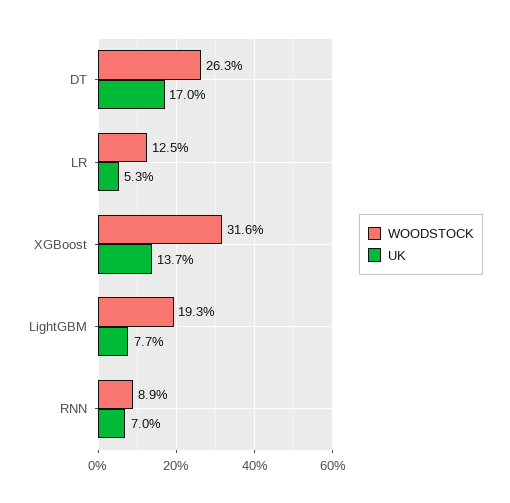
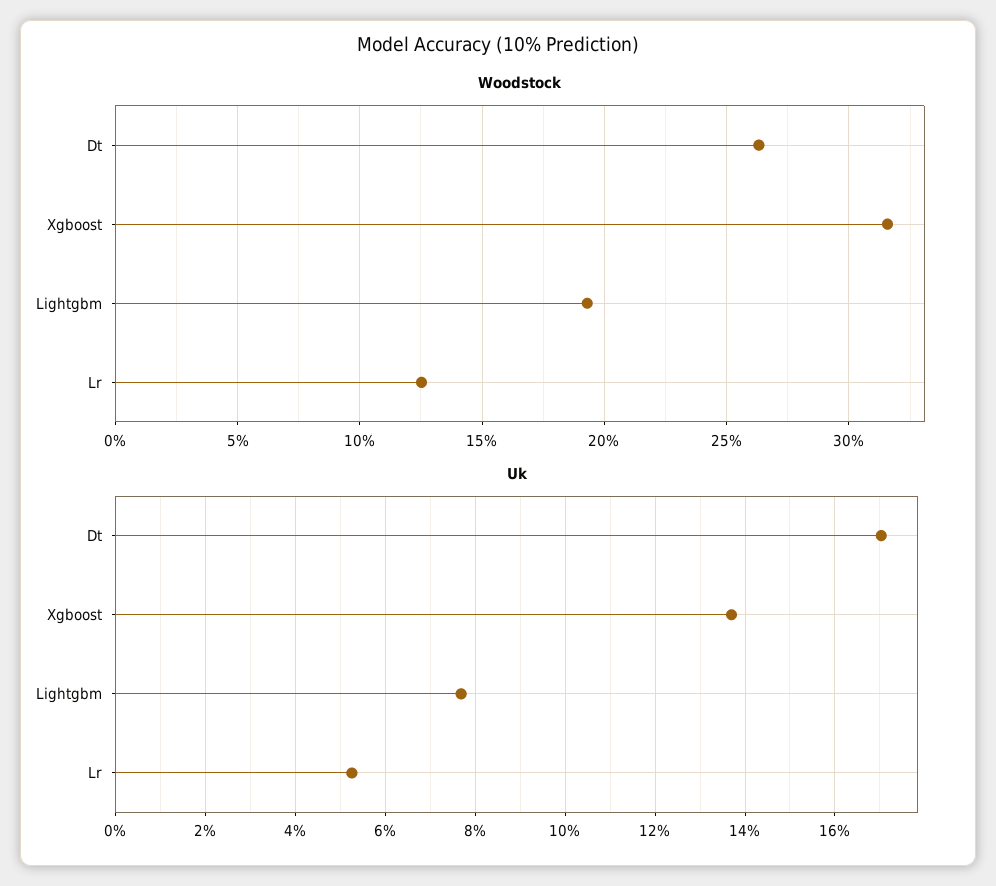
  {
    "WOODSTOCK": {
      "DT": 26.3,
      "LR": 12.5,
      "XGBoost": 31.6,
-     "LightGBM": 19.3,
+     "LightGBM": 19.3
-     "RNN": 8.9
    },
    "UK": {
      "DT": 17,
      "LR": 5.3,
      "XGBoost": 13.7,
-     "LightGBM": 7.7,
+     "LightGBM": 7.7
-     "RNN": 7
    }
  }

